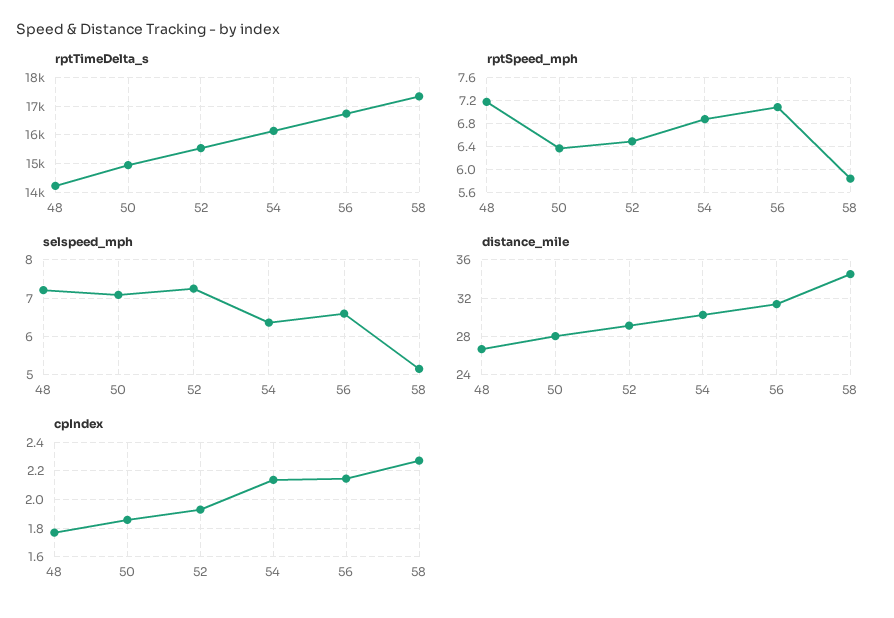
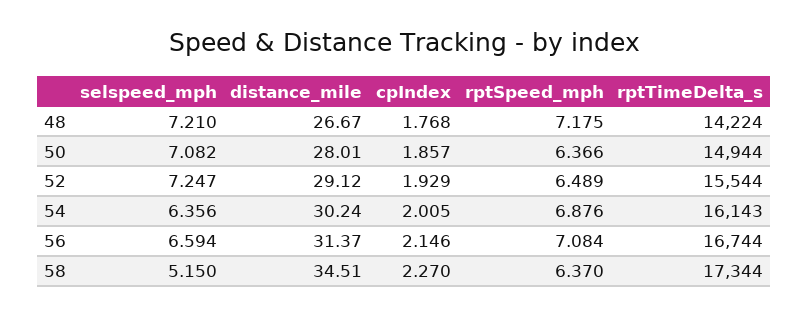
  {
    "rptTimeDelta_s": {
      "48": 14224,
      "50": 14944,
      "52": 15544,
      "54": 16143,
      "56": 16744,
      "58": 17344
    },
    "rptSpeed_mph": {
      "48": 7.175,
      "50": 6.366,
      "52": 6.489,
      "54": 6.876,
      "56": 7.084,
-     "58": 5.8
+     "58": 6.37
    },
    "selspeed_mph": {
      "48": 7.21,
      "50": 7.082,
      "52": 7.247,
      "54": 6.356,
      "56": 6.594,
      "58": 5.15
    },
    "distance_mile": {
      "48": 26.67,
      "50": 28.01,
      "52": 29.12,
      "54": 30.24,
      "56": 31.37,
      "58": 34.51
    },
    "cpIndex": {
      "48": 1.768,
      "50": 1.857,
      "52": 1.929,
-     "54": 2.15,
+     "54": 2.005,
      "56": 2.146,
      "58": 2.27
    }
  }

